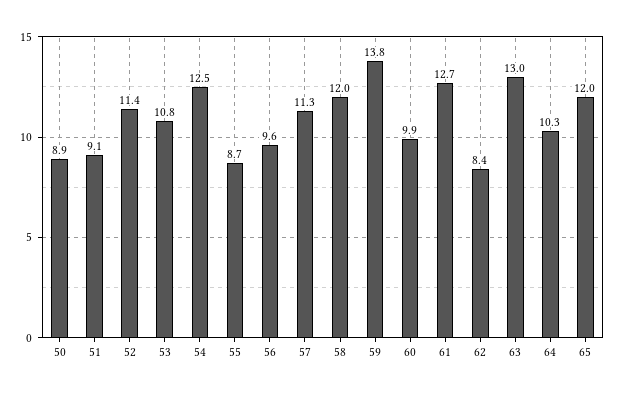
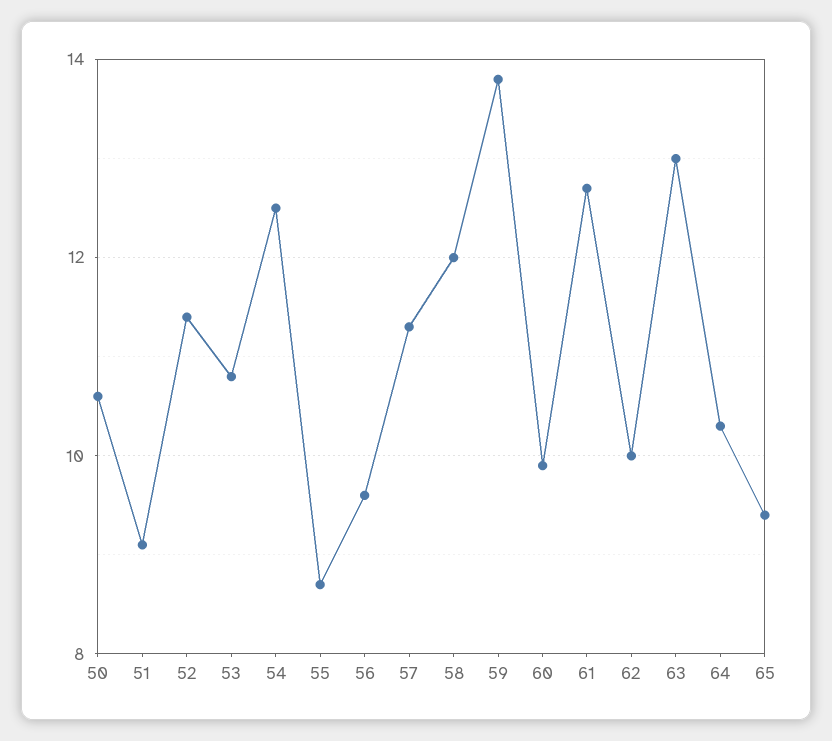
  {
-   "50": 8.9,
+   "50": 10.5,
    "51": 9.1,
    "52": 11.4,
    "53": 10.8,
    "54": 12.5,
    "55": 8.7,
    "56": 9.6,
    "57": 11.3,
    "58": 12,
    "59": 13.8,
    "60": 9.9,
    "61": 12.7,
-   "62": 8.4,
+   "62": 10,
    "63": 13,
    "64": 10.3,
-   "65": 12
+   "65": 9.5
  }

